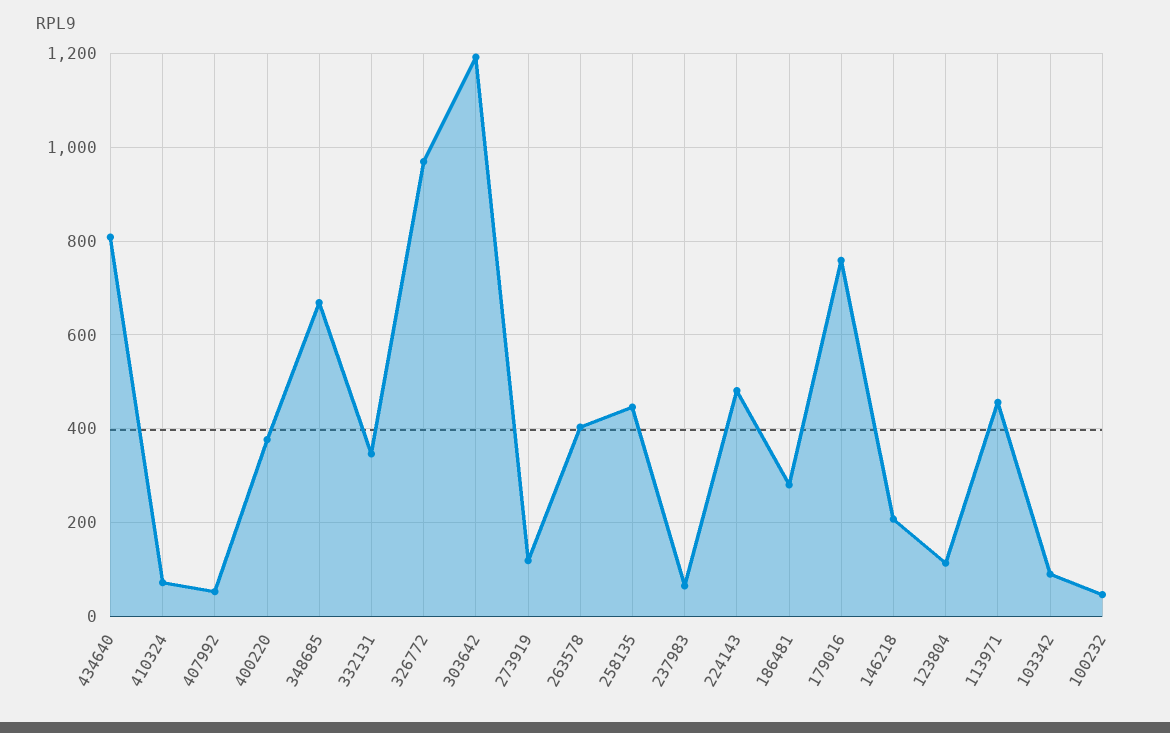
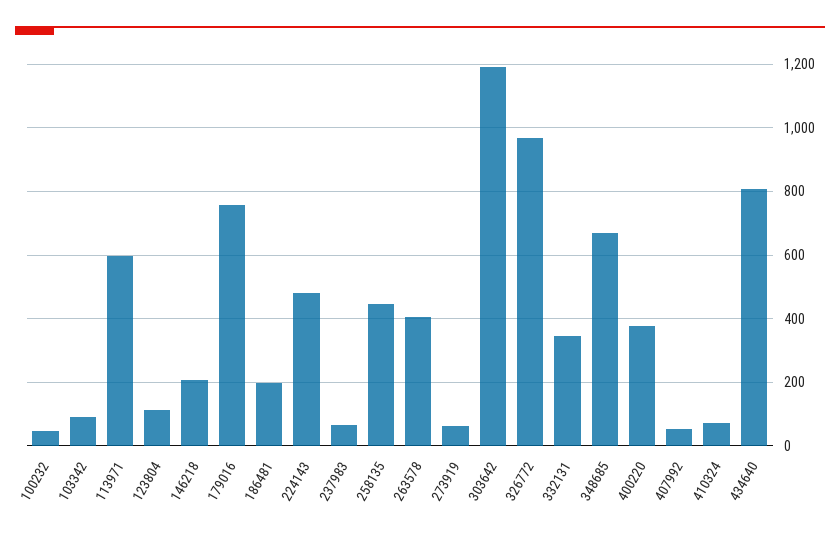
  {
    "434640": 800,
    "410324": 80,
    "407992": 60,
    "400220": 380,
    "348685": 660,
    "332131": 340,
    "326772": 960,
    "303642": 1200,
-   "273919": 120,
+   "273919": 60,
    "263578": 400,
    "258135": 440,
    "237983": 60,
    "224143": 480,
-   "186481": 280,
+   "186481": 200,
    "179016": 760,
    "146218": 200,
    "123804": 120,
-   "113971": 460,
+   "113971": 600,
    "103342": 100,
    "100232": 40
  }

